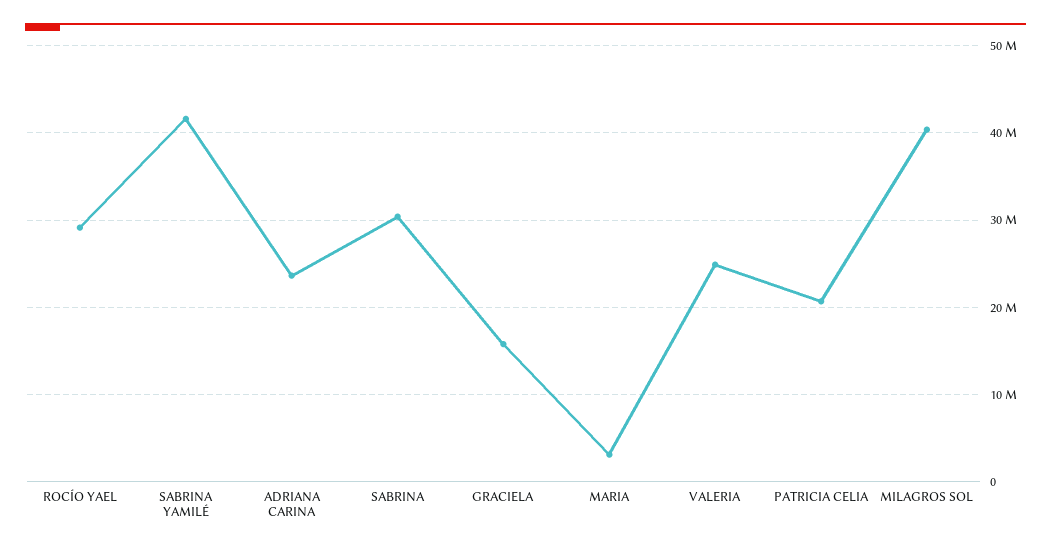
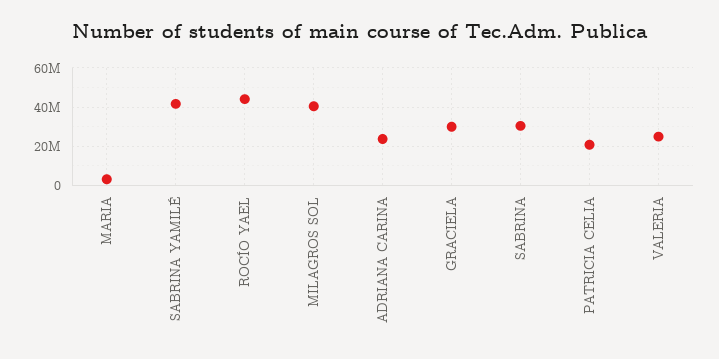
  {
-   "ROCÍO YAEL": 29000000,
+   "ROCÍO YAEL": 45000000,
    "SABRINA YAMILÉ": 42000000,
    "ADRIANA CARINA": 24000000,
    "SABRINA": 30000000,
-   "GRACIELA": 16000000,
+   "GRACIELA": 30000000,
    "MARIA": 3000000,
    "VALERIA": 25000000,
    "PATRICIA CELIA": 21000000,
    "MILAGROS SOL": 40000000
  }

